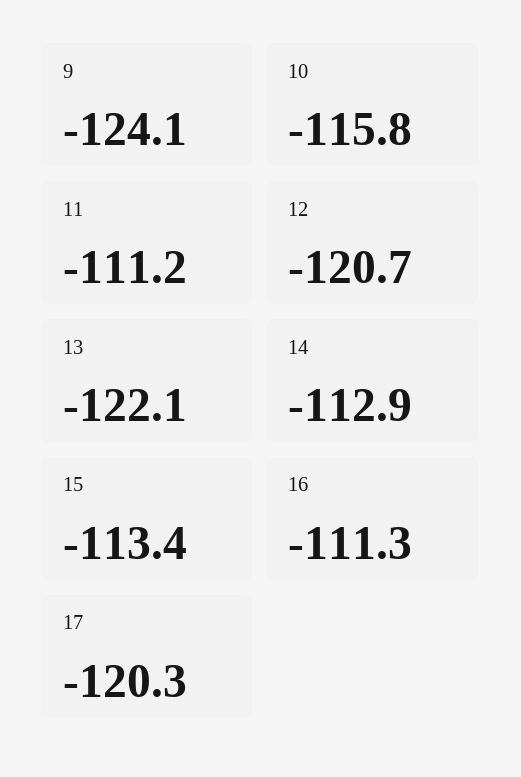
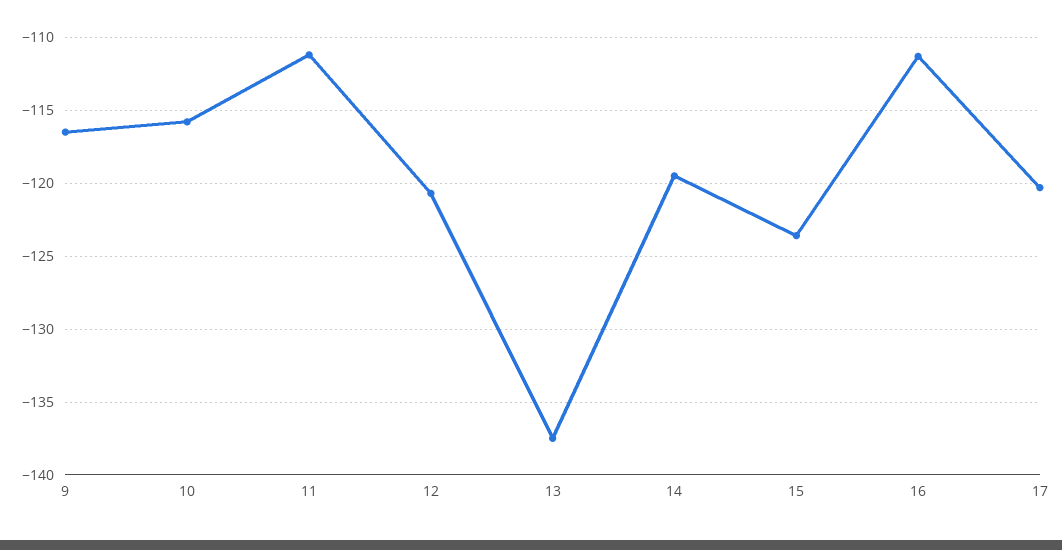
  {
-   "9": -124.1,
+   "9": -116.5,
    "10": -115.8,
    "11": -111.2,
    "12": -120.7,
-   "13": -122.1,
+   "13": -137.5,
-   "14": -112.9,
+   "14": -119.5,
-   "15": -113.4,
+   "15": -123.5,
    "16": -111.3,
    "17": -120.3
  }

